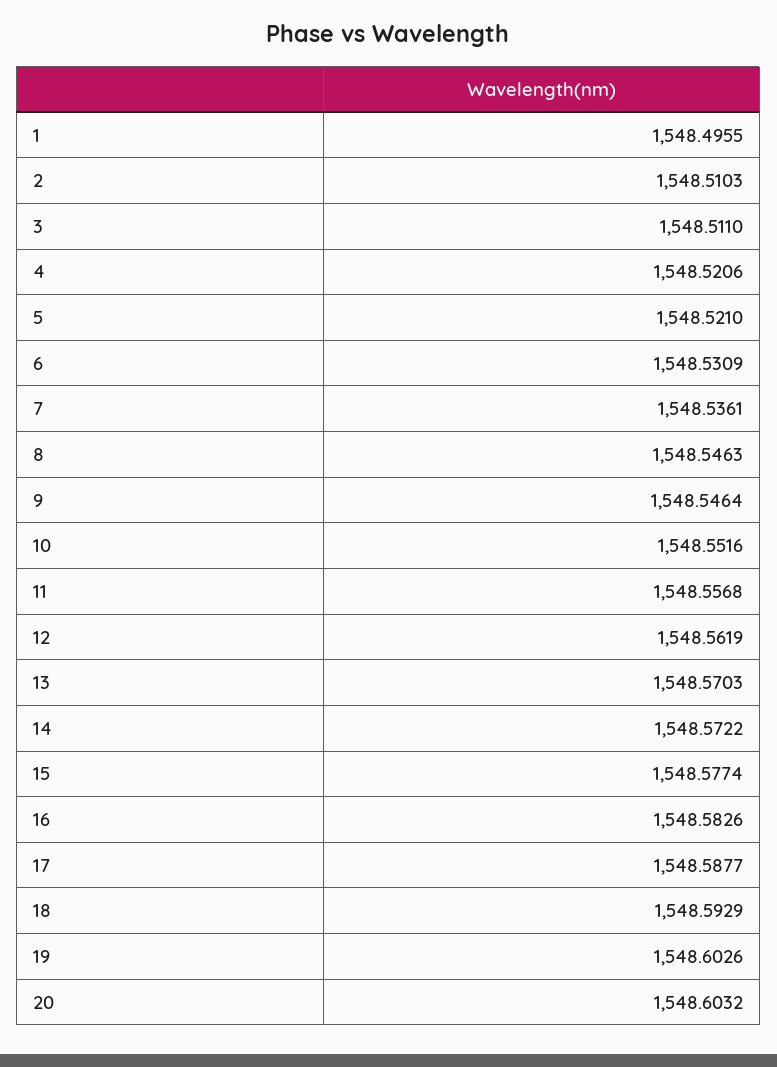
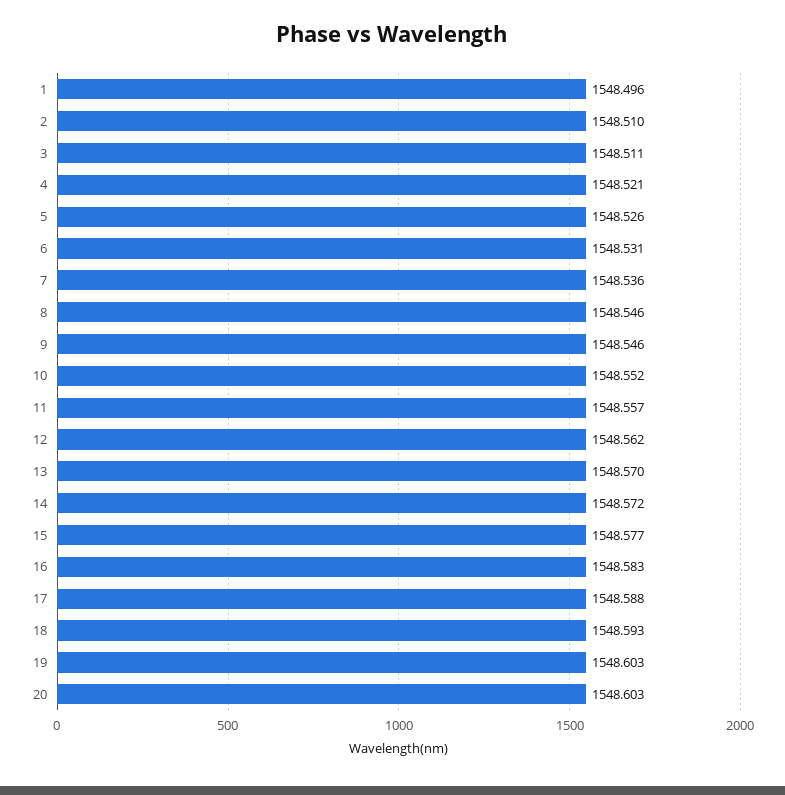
  {
    "1": 1548.4955,
    "2": 1548.5103,
    "3": 1548.511,
    "4": 1548.5206,
-   "5": 1548.521,
+   "5": 1548.526,
    "6": 1548.5309,
    "7": 1548.5361,
    "8": 1548.5463,
    "9": 1548.5464,
    "10": 1548.5516,
    "11": 1548.5568,
    "12": 1548.5619,
    "13": 1548.5703,
    "14": 1548.5722,
    "15": 1548.5774,
    "16": 1548.5826,
    "17": 1548.5877,
    "18": 1548.5929,
    "19": 1548.6026,
    "20": 1548.6032
  }

